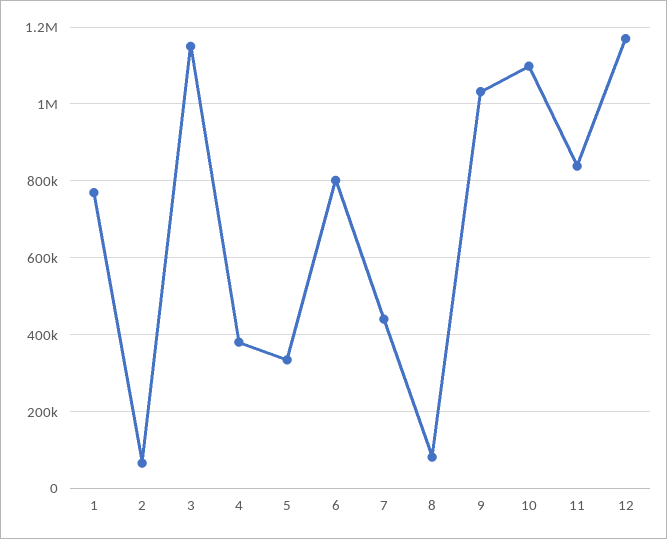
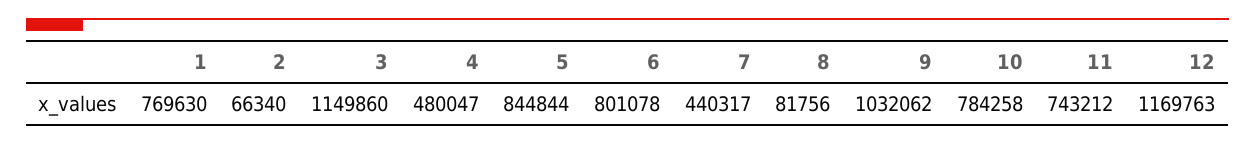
  {
    "1": 769630,
    "2": 66340,
    "3": 1149860,
-   "4": 380000,
+   "4": 480047,
-   "5": 340000,
+   "5": 844844,
    "6": 801078,
    "7": 440317,
    "8": 81756,
    "9": 1032062,
-   "10": 1100000,
+   "10": 784258,
-   "11": 840000,
+   "11": 743212,
    "12": 1169763
  }

